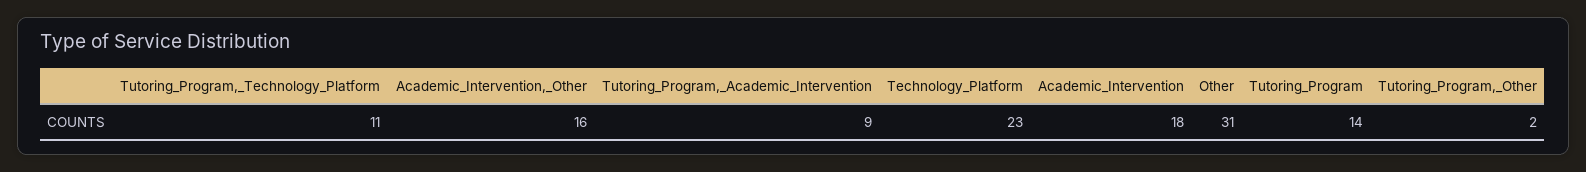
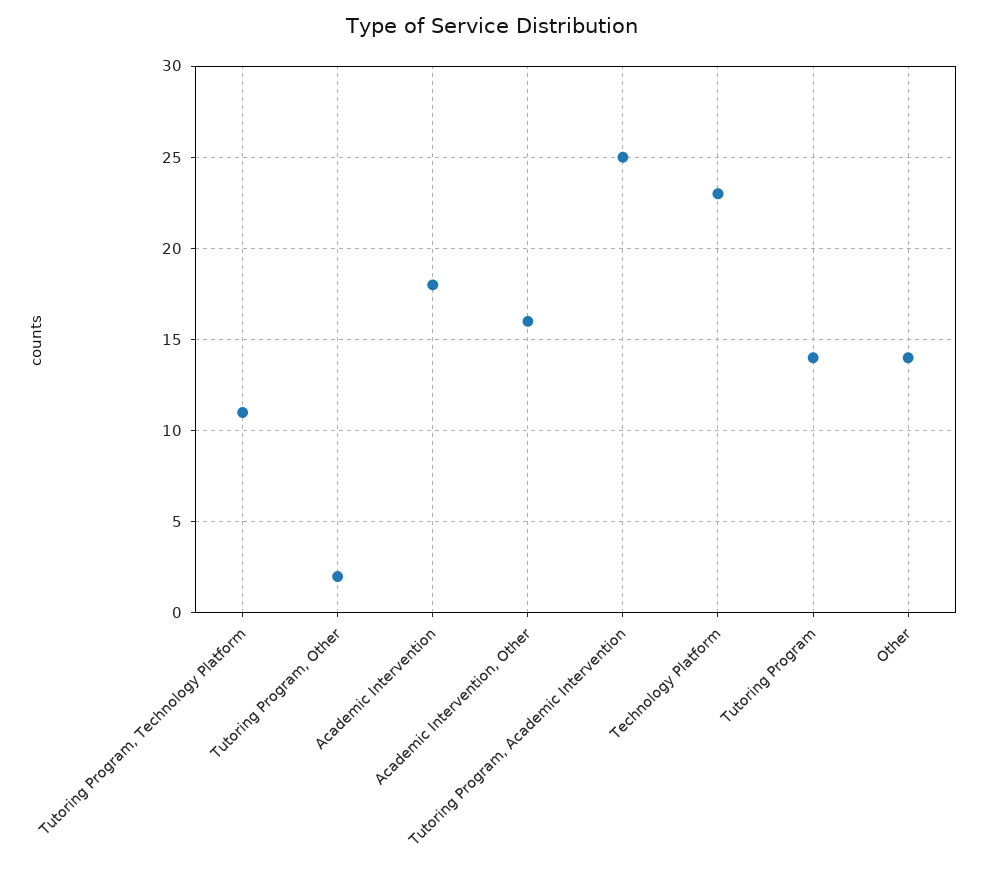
  {
    "Tutoring_Program,_Technology_Platform": 11,
    "Academic_Intervention,_Other": 16,
-   "Tutoring_Program,_Academic_Intervention": 9,
+   "Tutoring_Program,_Academic_Intervention": 25,
    "Technology_Platform": 23,
    "Academic_Intervention": 18,
-   "Other": 31,
+   "Other": 14,
    "Tutoring_Program": 14,
    "Tutoring_Program,_Other": 2
  }

